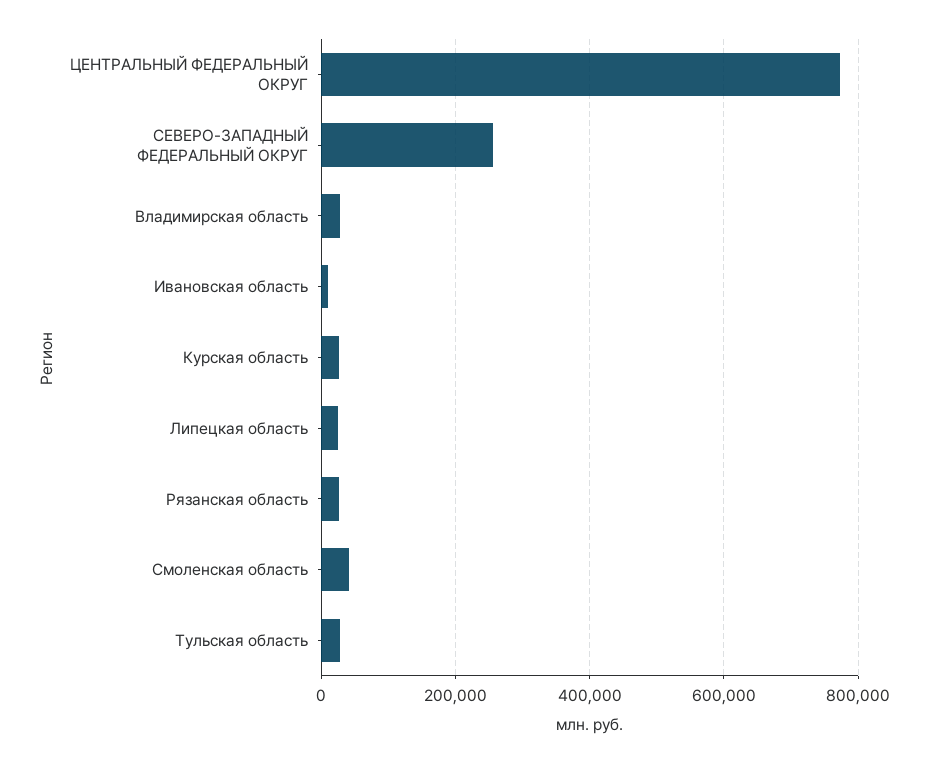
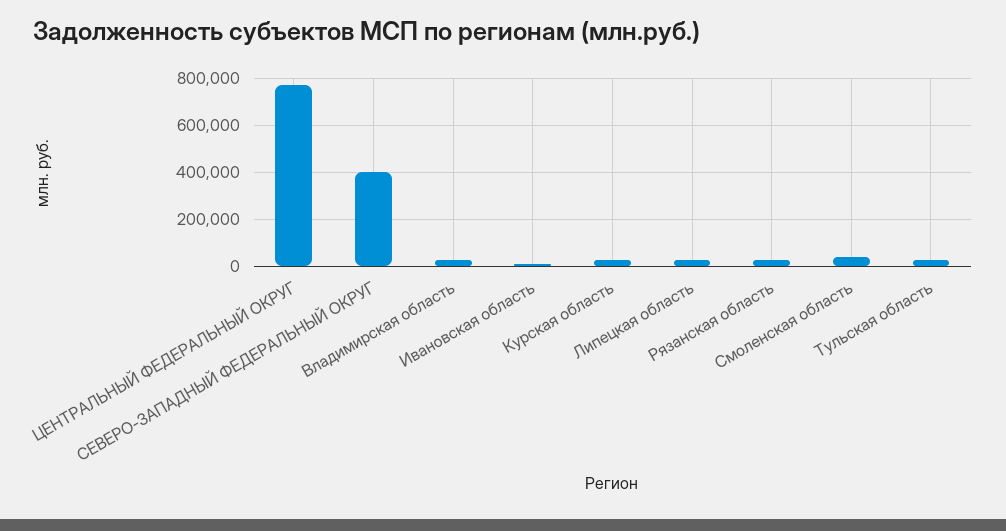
  {
    "ЦЕНТРАЛЬНЫЙ ФЕДЕРАЛЬНЫЙ ОКРУГ": 780000,
-   "СЕВЕРО-ЗАПАДНЫЙ ФЕДЕРАЛЬНЫЙ ОКРУГ": 260000,
+   "СЕВЕРО-ЗАПАДНЫЙ ФЕДЕРАЛЬНЫЙ ОКРУГ": 400000,
    "Владимирская область": 20000,
    "Ивановская область": 0,
    "Курская область": 20000,
    "Липецкая область": 20000,
    "Рязанская область": 20000,
    "Смоленская область": 40000,
    "Тульская область": 20000
  }

